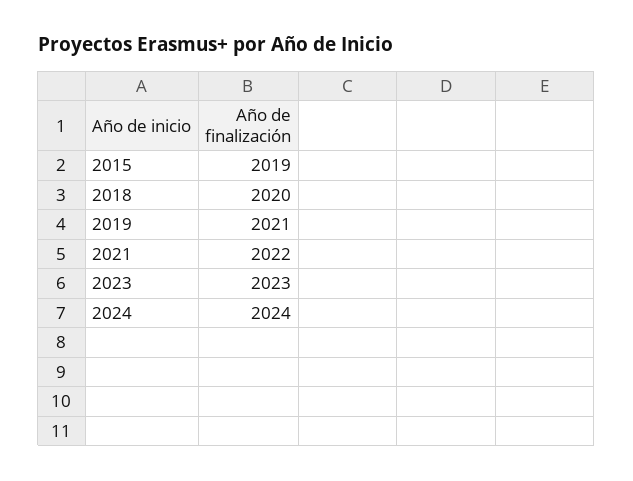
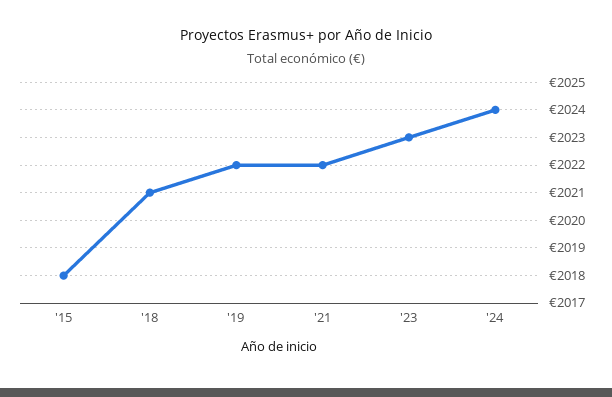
  {
-   "2015": 2019,
+   "2015": 2018,
-   "2018": 2020,
+   "2018": 2021,
-   "2019": 2021,
+   "2019": 2022,
    "2021": 2022,
    "2023": 2023,
    "2024": 2024
  }

